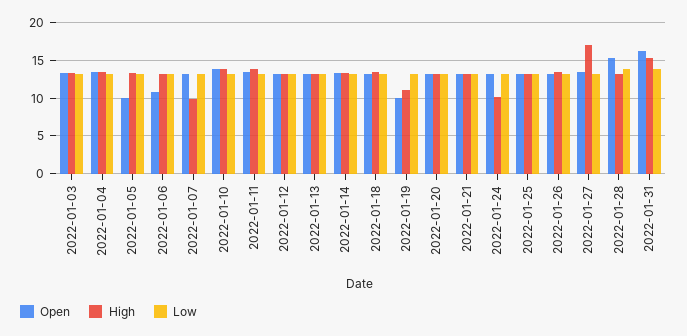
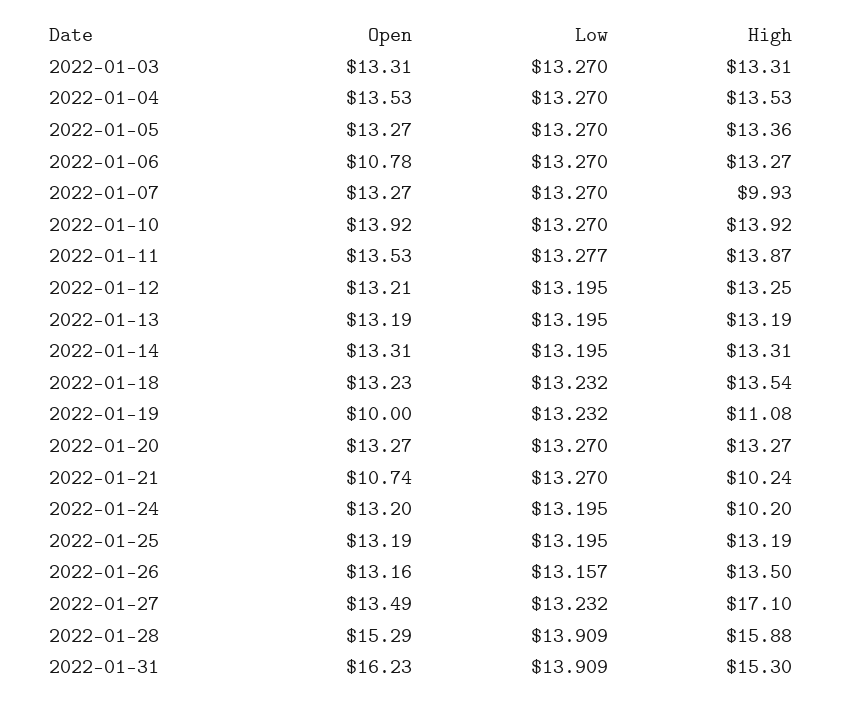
  {
    "Open": {
      "2022-01-03": 13.31,
      "2022-01-04": 13.53,
-     "2022-01-05": 10,
+     "2022-01-05": 13.27,
      "2022-01-06": 10.78,
      "2022-01-07": 13.27,
      "2022-01-10": 13.92,
      "2022-01-11": 13.53,
      "2022-01-12": 13.21,
      "2022-01-13": 13.19,
      "2022-01-14": 13.31,
      "2022-01-18": 13.23,
      "2022-01-19": 10,
      "2022-01-20": 13.27,
-     "2022-01-21": 13,
+     "2022-01-21": 10.74,
      "2022-01-24": 13.2,
      "2022-01-25": 13.19,
      "2022-01-26": 13.16,
      "2022-01-27": 13.49,
      "2022-01-28": 15.29,
      "2022-01-31": 16.23
    },
    "High": {
      "2022-01-03": 13.31,
      "2022-01-04": 13.53,
      "2022-01-05": 13.36,
      "2022-01-06": 13.27,
      "2022-01-07": 9.93,
      "2022-01-10": 13.92,
      "2022-01-11": 13.87,
      "2022-01-12": 13.25,
      "2022-01-13": 13.19,
      "2022-01-14": 13.31,
      "2022-01-18": 13.54,
      "2022-01-19": 11.08,
      "2022-01-20": 13.27,
-     "2022-01-21": 13,
+     "2022-01-21": 10.24,
      "2022-01-24": 10.2,
      "2022-01-25": 13.19,
      "2022-01-26": 13.5,
      "2022-01-27": 17.1,
-     "2022-01-28": 13,
+     "2022-01-28": 15.88,
      "2022-01-31": 15.3
    },
    "Low": {
      "2022-01-03": 13.27,
      "2022-01-04": 13.27,
      "2022-01-05": 13.27,
      "2022-01-06": 13.27,
      "2022-01-07": 13.27,
      "2022-01-10": 13.27,
      "2022-01-11": 13.277,
      "2022-01-12": 13.195,
      "2022-01-13": 13.195,
      "2022-01-14": 13.195,
      "2022-01-18": 13.232,
      "2022-01-19": 13.232,
      "2022-01-20": 13.27,
      "2022-01-21": 13.27,
      "2022-01-24": 13.195,
      "2022-01-25": 13.195,
      "2022-01-26": 13.157,
      "2022-01-27": 13.232,
      "2022-01-28": 13.909,
      "2022-01-31": 13.909
    }
  }

